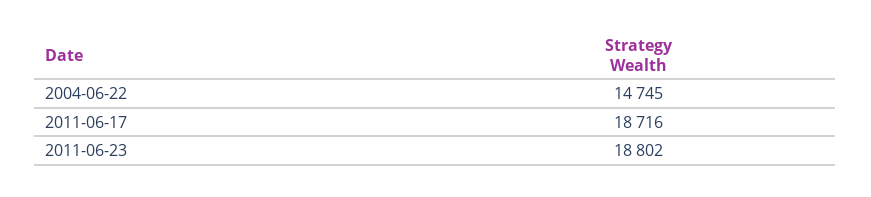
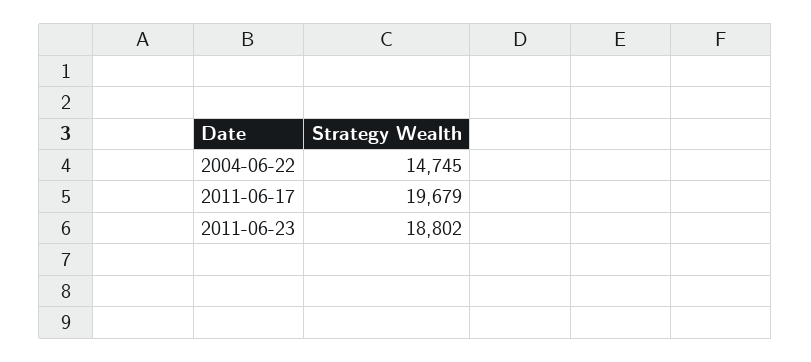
  {
    "2004-06-22": 14745,
-   "2011-06-17": 18716,
+   "2011-06-17": 19679,
    "2011-06-23": 18802
  }

